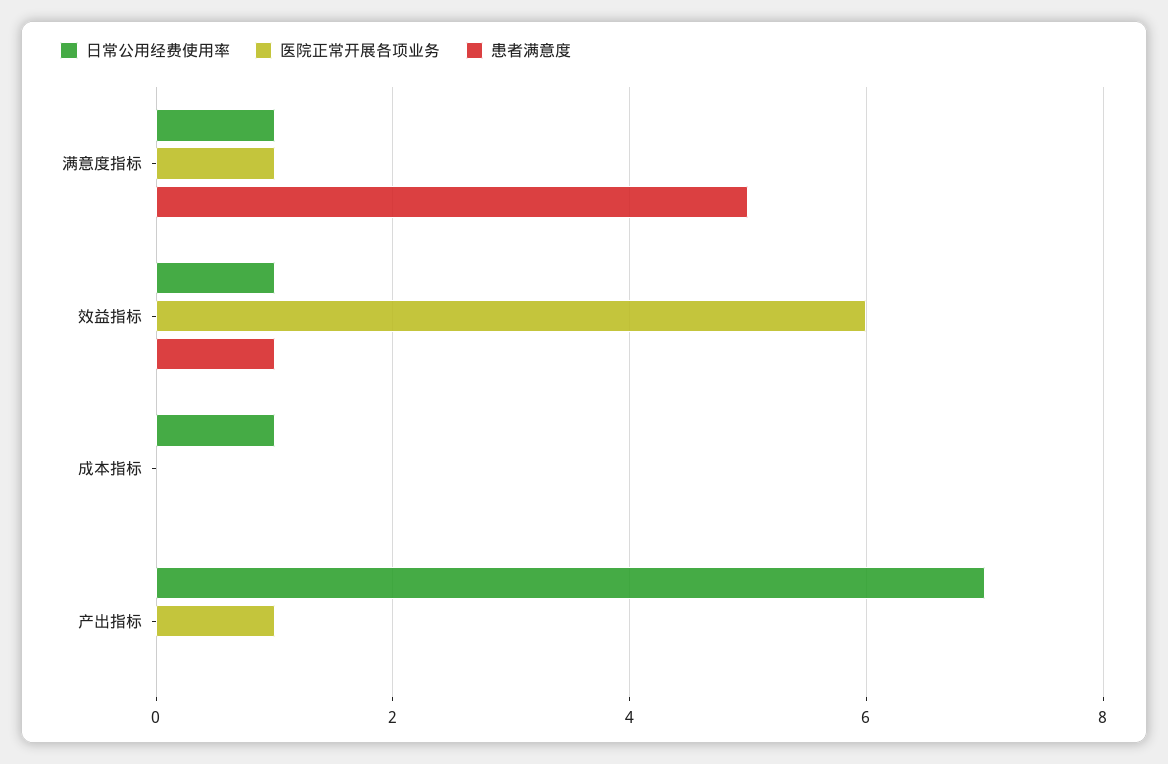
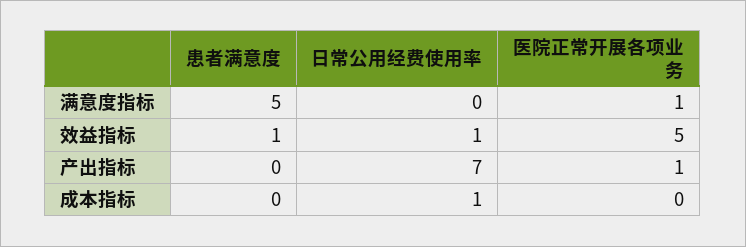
  {
    "日常公用经费使用率": {
-     "满意度指标": 1,
+     "满意度指标": 0,
      "效益指标": 1,
      "成本指标": 1,
      "产出指标": 7
    },
    "医院正常开展各项业务": {
      "满意度指标": 1,
-     "效益指标": 6,
+     "效益指标": 5,
      "成本指标": 0,
      "产出指标": 1
    },
    "患者满意度": {
      "满意度指标": 5,
      "效益指标": 1,
      "成本指标": 0,
      "产出指标": 0
    }
  }

